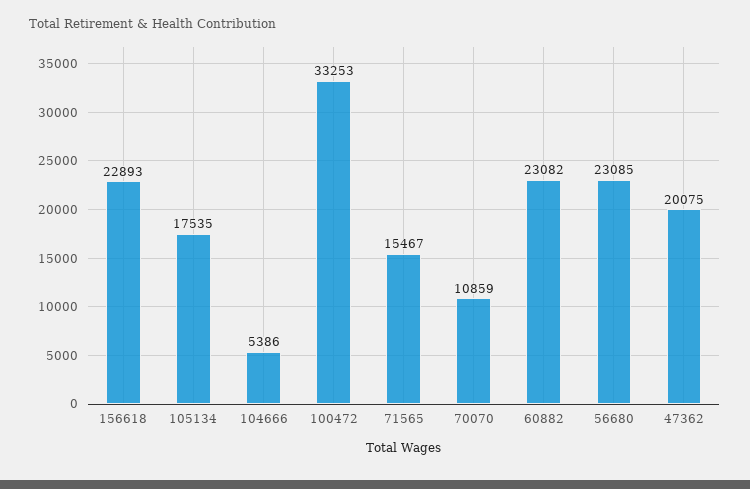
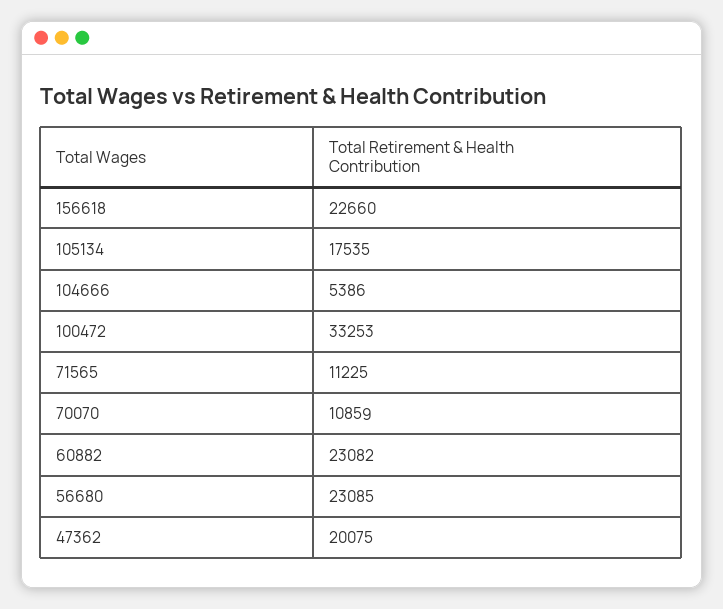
  {
-   "156618": 22893,
+   "156618": 22660,
    "105134": 17535,
    "104666": 5386,
    "100472": 33253,
-   "71565": 15467,
+   "71565": 11225,
    "70070": 10859,
    "60882": 23082,
    "56680": 23085,
    "47362": 20075
  }

